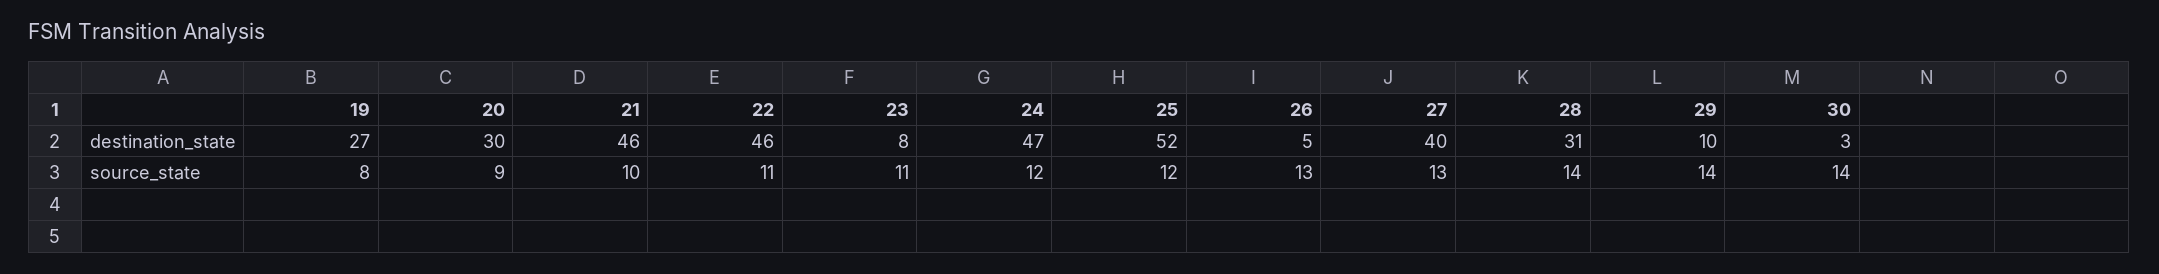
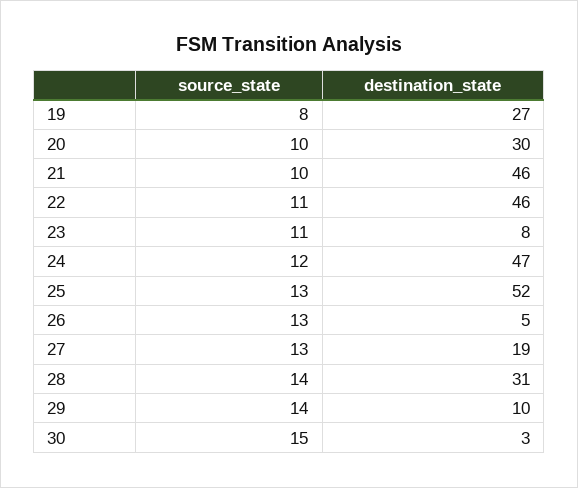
  {
    "19": {
      "destination_state": 27,
      "source_state": 8
    },
    "20": {
      "destination_state": 30,
-     "source_state": 9
+     "source_state": 10
    },
    "21": {
      "destination_state": 46,
      "source_state": 10
    },
    "22": {
      "destination_state": 46,
      "source_state": 11
    },
    "23": {
      "destination_state": 8,
      "source_state": 11
    },
    "24": {
      "destination_state": 47,
      "source_state": 12
    },
    "25": {
      "destination_state": 52,
-     "source_state": 12
+     "source_state": 13
    },
    "26": {
      "destination_state": 5,
      "source_state": 13
    },
    "27": {
-     "destination_state": 40,
+     "destination_state": 19,
      "source_state": 13
    },
    "28": {
      "destination_state": 31,
      "source_state": 14
    },
    "29": {
      "destination_state": 10,
      "source_state": 14
    },
    "30": {
      "destination_state": 3,
-     "source_state": 14
+     "source_state": 15
    }
  }

